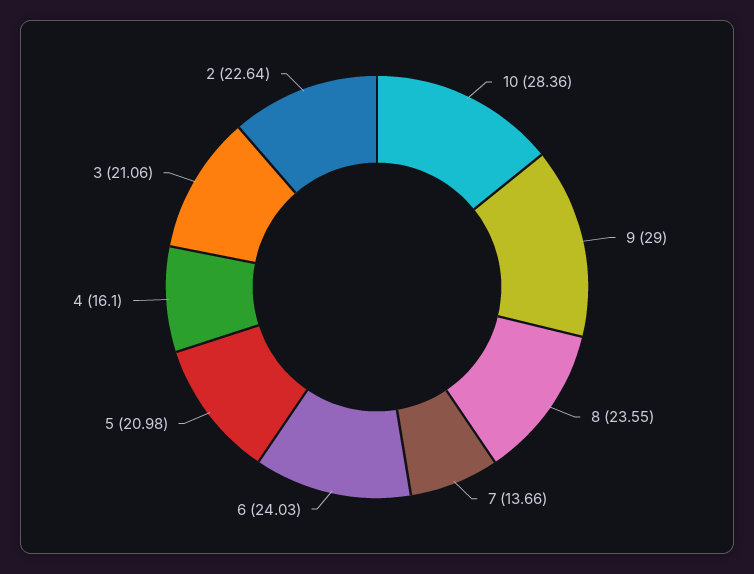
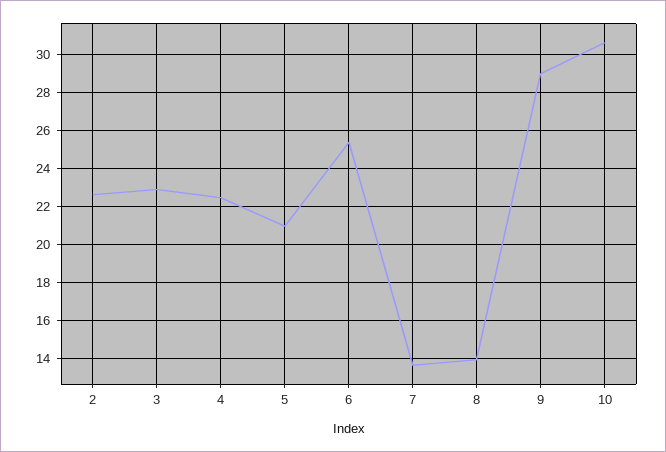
  {
-   "10": 28.36,
+   "10": 30.5,
    "9": 29,
-   "8": 23.55,
+   "8": 14,
    "7": 13.66,
-   "6": 24.03,
+   "6": 25.5,
    "5": 20.98,
-   "4": 16.1,
+   "4": 22.5,
-   "3": 21.06,
+   "3": 23,
    "2": 22.64
  }

